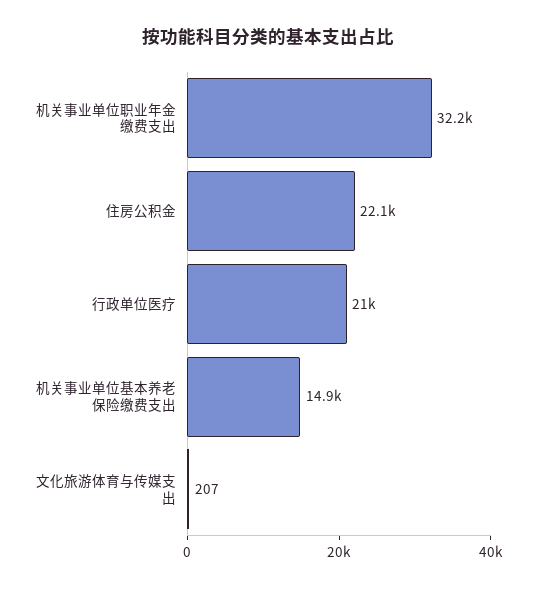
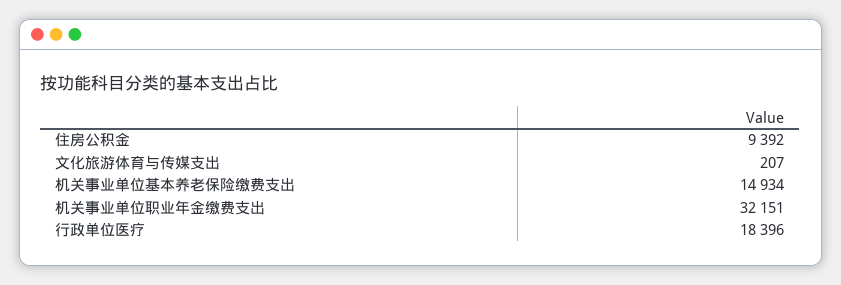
  {
    "机关事业单位职业年金缴费支出": 32151,
-   "住房公积金": 22100,
+   "住房公积金": 9392,
-   "行政单位医疗": 21000,
+   "行政单位医疗": 18396,
    "机关事业单位基本养老保险缴费支出": 14934,
    "文化旅游体育与传媒支出": 207
  }

